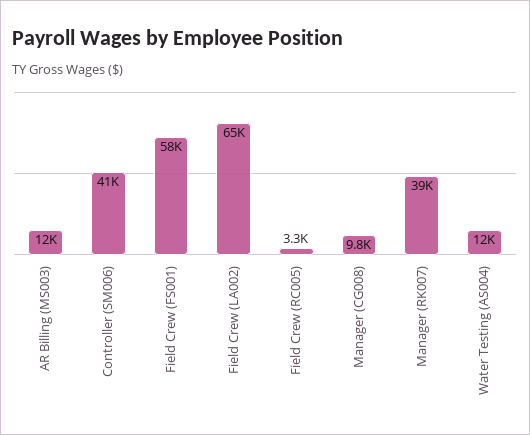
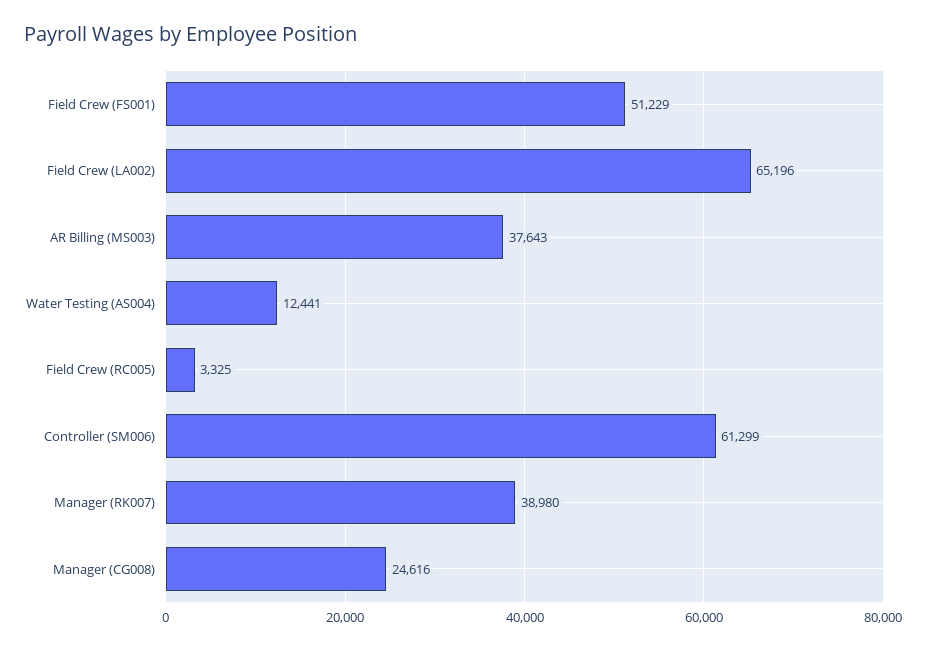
  {
-   "AR Billing (MS003)": 12000,
+   "AR Billing (MS003)": 37643,
-   "Controller (SM006)": 41000,
+   "Controller (SM006)": 61299,
-   "Field Crew (FS001)": 58000,
+   "Field Crew (FS001)": 51229,
    "Field Crew (LA002)": 65196,
    "Field Crew (RC005)": 3325,
-   "Manager (CG008)": 9800,
+   "Manager (CG008)": 24616,
    "Manager (RK007)": 38980,
    "Water Testing (AS004)": 12441
  }

